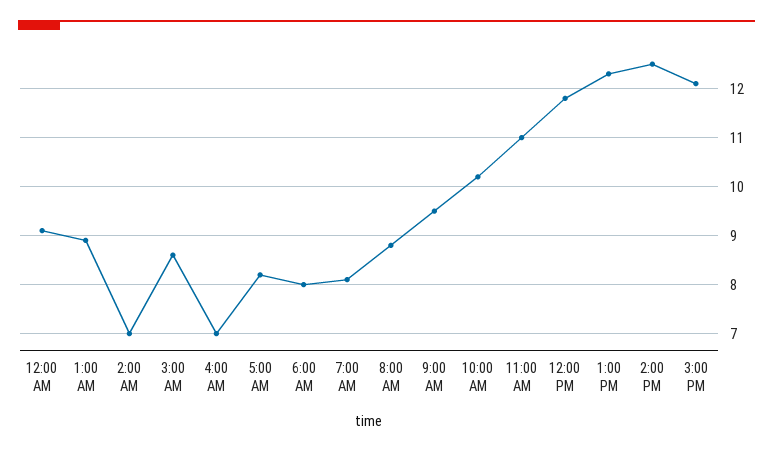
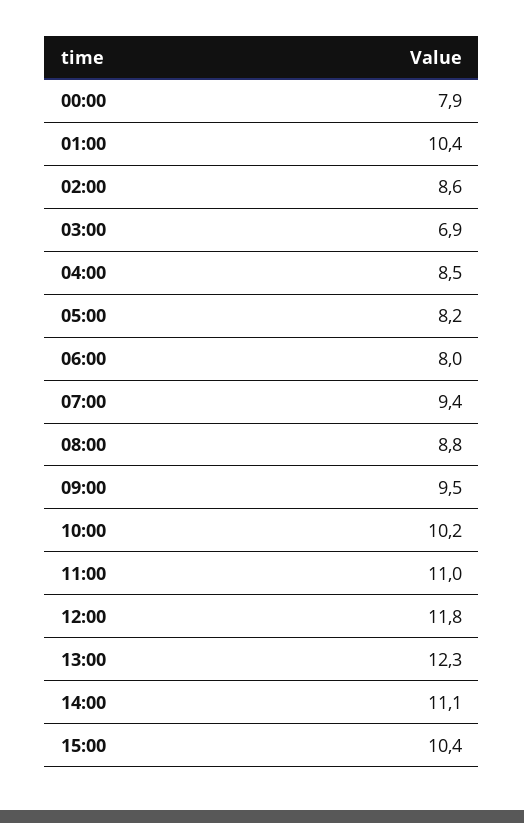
  {
-   "12:00 AM": 9,
+   "12:00 AM": 7.9,
-   "1:00 AM": 9,
+   "1:00 AM": 10.4,
-   "2:00 AM": 7,
+   "2:00 AM": 8.6,
-   "3:00 AM": 8.5,
+   "3:00 AM": 6.9,
-   "4:00 AM": 7,
+   "4:00 AM": 8.5,
    "5:00 AM": 8.2,
    "6:00 AM": 8,
-   "7:00 AM": 8,
+   "7:00 AM": 9.4,
    "8:00 AM": 8.8,
    "9:00 AM": 9.5,
    "10:00 AM": 10.2,
    "11:00 AM": 11,
    "12:00 PM": 11.8,
    "1:00 PM": 12.3,
-   "2:00 PM": 12.5,
+   "2:00 PM": 11.1,
-   "3:00 PM": 12
+   "3:00 PM": 10.4
  }

